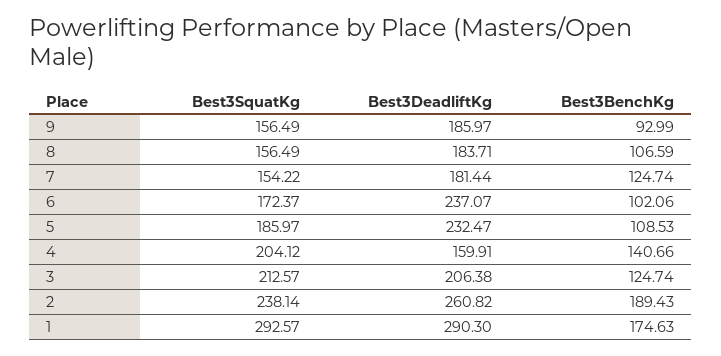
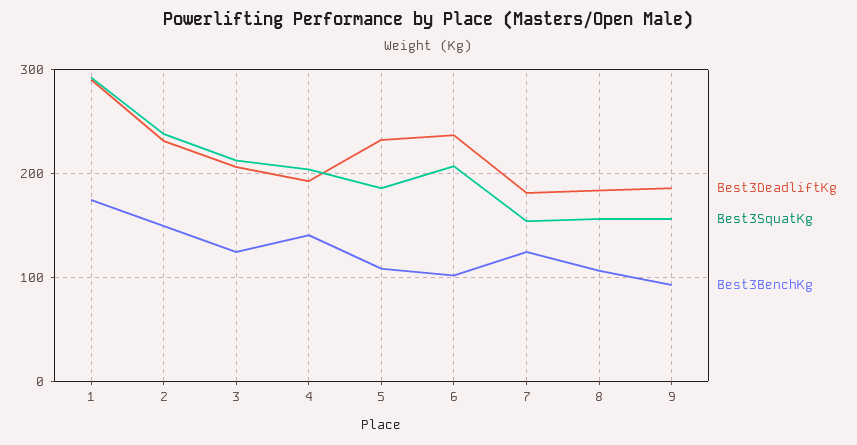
  {
    "Best3SquatKg": {
      "9": 156.49,
      "8": 156.49,
      "7": 154.22,
-     "6": 172.37,
+     "6": 210,
      "5": 185.97,
      "4": 204.12,
      "3": 212.57,
      "2": 238.14,
      "1": 292.57
    },
    "Best3DeadliftKg": {
      "9": 185.97,
      "8": 183.71,
      "7": 181.44,
      "6": 237.07,
      "5": 232.47,
-     "4": 159.91,
+     "4": 190,
      "3": 206.38,
-     "2": 260.82,
+     "2": 230,
      "1": 290.3
    },
    "Best3BenchKg": {
      "9": 92.99,
      "8": 106.59,
      "7": 124.74,
      "6": 102.06,
      "5": 108.53,
      "4": 140.66,
      "3": 124.74,
-     "2": 189.43,
+     "2": 150,
      "1": 174.63
    }
  }

